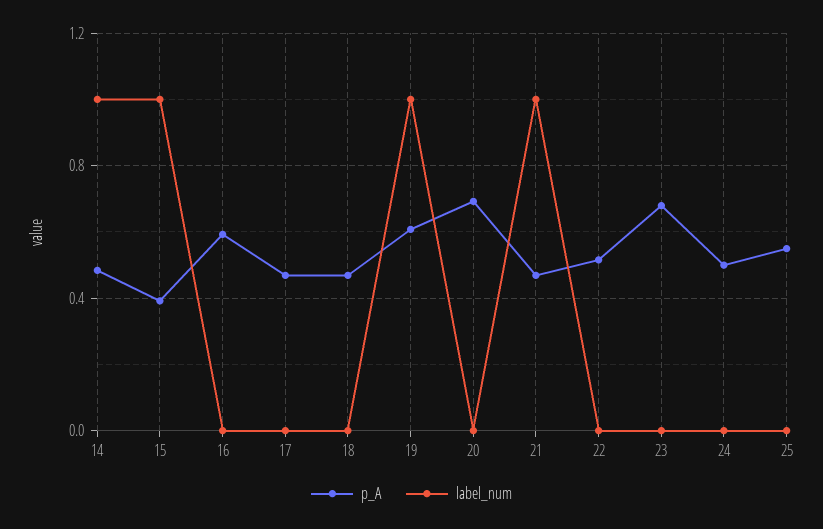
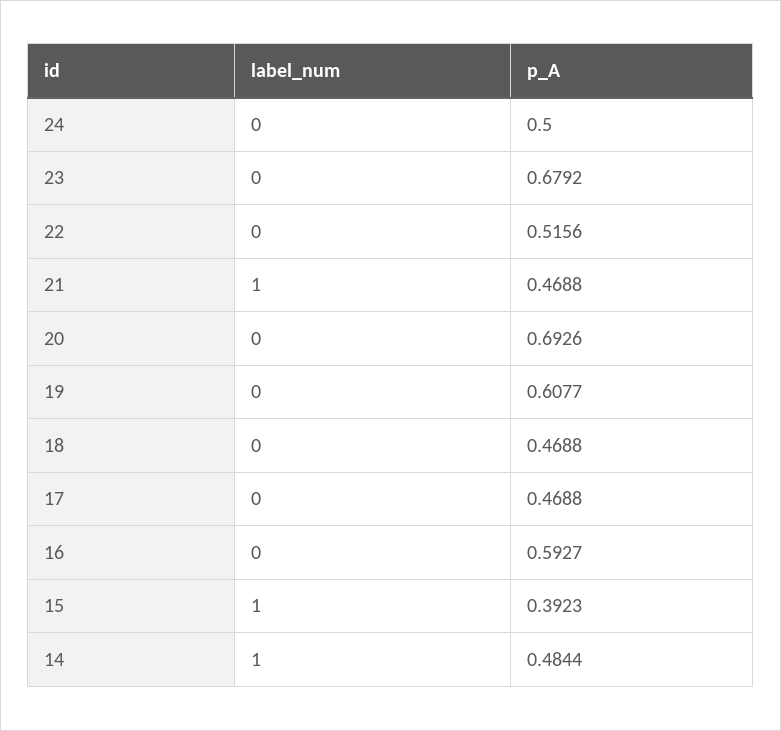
  {
    "p_A": {
      "14": 0.4844,
      "15": 0.3923,
      "16": 0.5927,
      "17": 0.4688,
      "18": 0.4688,
      "19": 0.6077,
      "20": 0.6926,
      "21": 0.4688,
      "22": 0.5156,
      "23": 0.6792,
-     "24": 0.5,
+     "24": 0.5
-     "25": 0.55
    },
    "label_num": {
      "14": 1,
      "15": 1,
      "16": 0,
      "17": 0,
      "18": 0,
-     "19": 1,
+     "19": 0,
      "20": 0,
      "21": 1,
      "22": 0,
      "23": 0,
-     "24": 0,
+     "24": 0
-     "25": 0
    }
  }

